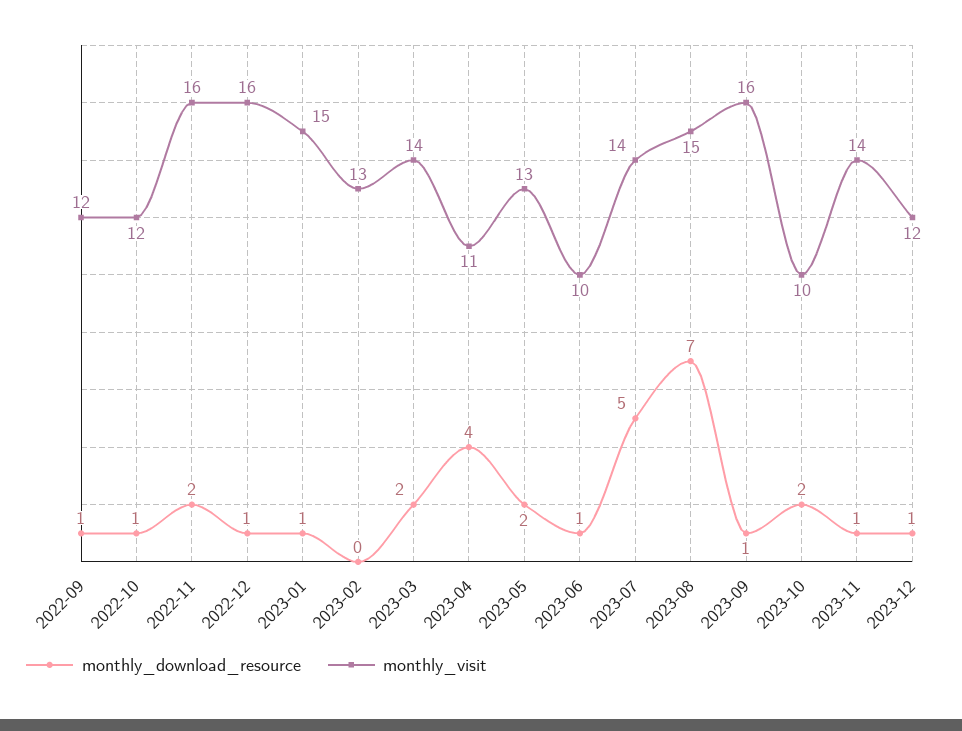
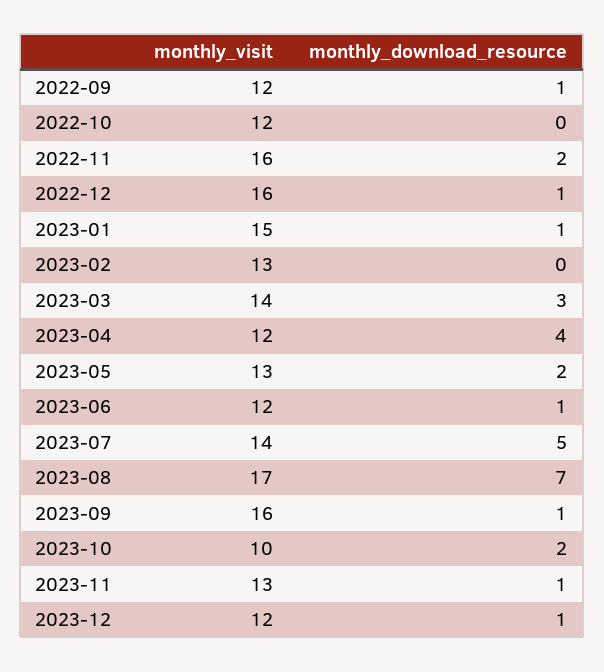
  {
    "monthly_download_resource": {
      "2022-09": 1,
-     "2022-10": 1,
+     "2022-10": 0,
      "2022-11": 2,
      "2022-12": 1,
      "2023-01": 1,
      "2023-02": 0,
-     "2023-03": 2,
+     "2023-03": 3,
      "2023-04": 4,
      "2023-05": 2,
      "2023-06": 1,
      "2023-07": 5,
      "2023-08": 7,
      "2023-09": 1,
      "2023-10": 2,
      "2023-11": 1,
      "2023-12": 1
    },
    "monthly_visit": {
      "2022-09": 12,
      "2022-10": 12,
      "2022-11": 16,
      "2022-12": 16,
      "2023-01": 15,
      "2023-02": 13,
      "2023-03": 14,
-     "2023-04": 11,
+     "2023-04": 12,
      "2023-05": 13,
-     "2023-06": 10,
+     "2023-06": 12,
      "2023-07": 14,
-     "2023-08": 15,
+     "2023-08": 17,
      "2023-09": 16,
      "2023-10": 10,
-     "2023-11": 14,
+     "2023-11": 13,
      "2023-12": 12
    }
  }

